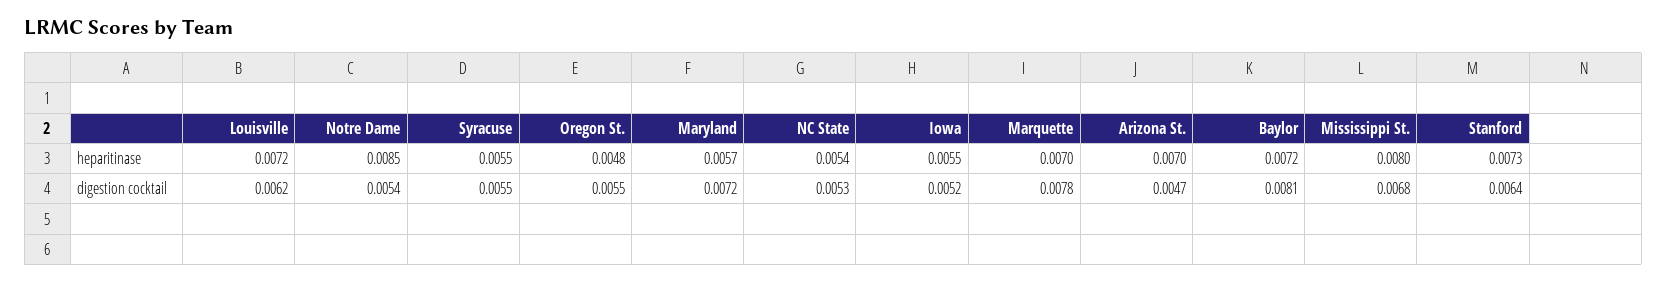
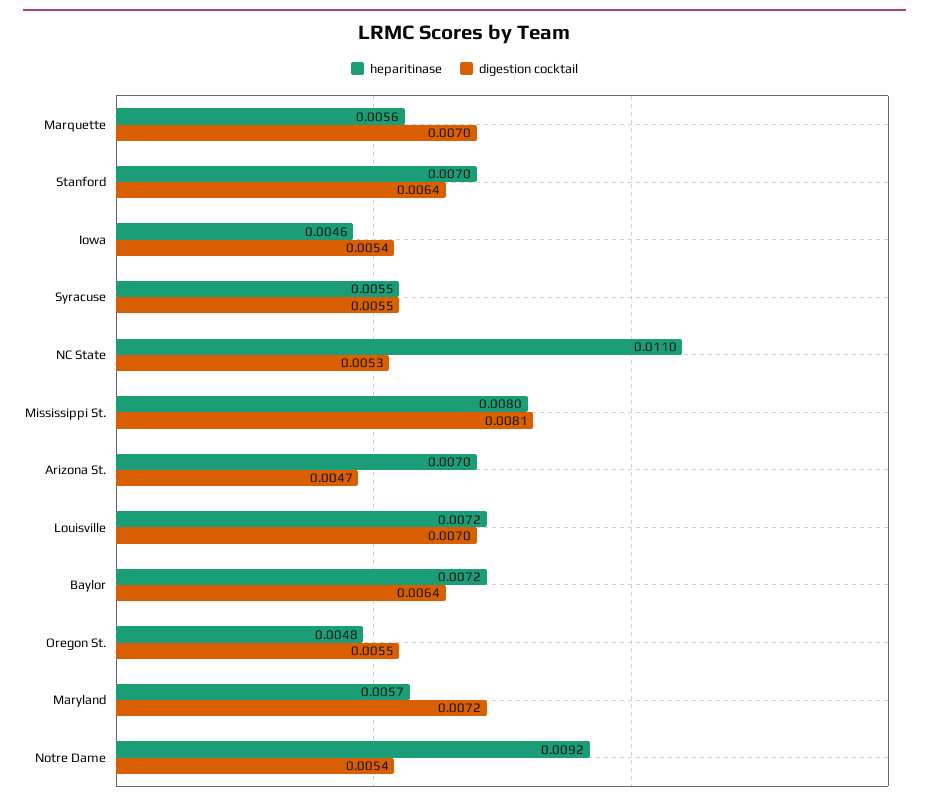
  {
    "heparitinase": {
      "Louisville": 0.0072,
-     "Notre Dame": 0.0085,
+     "Notre Dame": 0.0092,
      "Syracuse": 0.0055,
      "Oregon St.": 0.0048,
      "Maryland": 0.0057,
-     "NC State": 0.0054,
+     "NC State": 0.011,
-     "Iowa": 0.0055,
+     "Iowa": 0.0046,
-     "Marquette": 0.007,
+     "Marquette": 0.0056,
      "Arizona St.": 0.007,
      "Baylor": 0.0072,
      "Mississippi St.": 0.008,
-     "Stanford": 0.0073
+     "Stanford": 0.007
    },
    "digestion cocktail": {
-     "Louisville": 0.0062,
+     "Louisville": 0.007,
      "Notre Dame": 0.0054,
      "Syracuse": 0.0055,
      "Oregon St.": 0.0055,
      "Maryland": 0.0072,
      "NC State": 0.0053,
-     "Iowa": 0.0052,
+     "Iowa": 0.0054,
-     "Marquette": 0.0078,
+     "Marquette": 0.007,
      "Arizona St.": 0.0047,
-     "Baylor": 0.0081,
+     "Baylor": 0.0064,
-     "Mississippi St.": 0.0068,
+     "Mississippi St.": 0.0081,
      "Stanford": 0.0064
    }
  }

